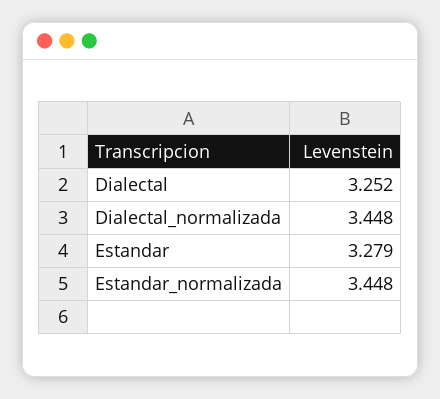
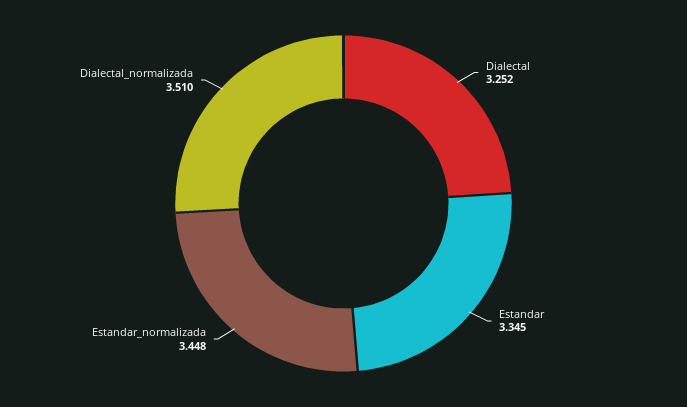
  {
    "Dialectal": 3.252,
-   "Dialectal_normalizada": 3.448,
+   "Dialectal_normalizada": 3.51,
-   "Estandar": 3.279,
+   "Estandar": 3.345,
    "Estandar_normalizada": 3.448
  }

